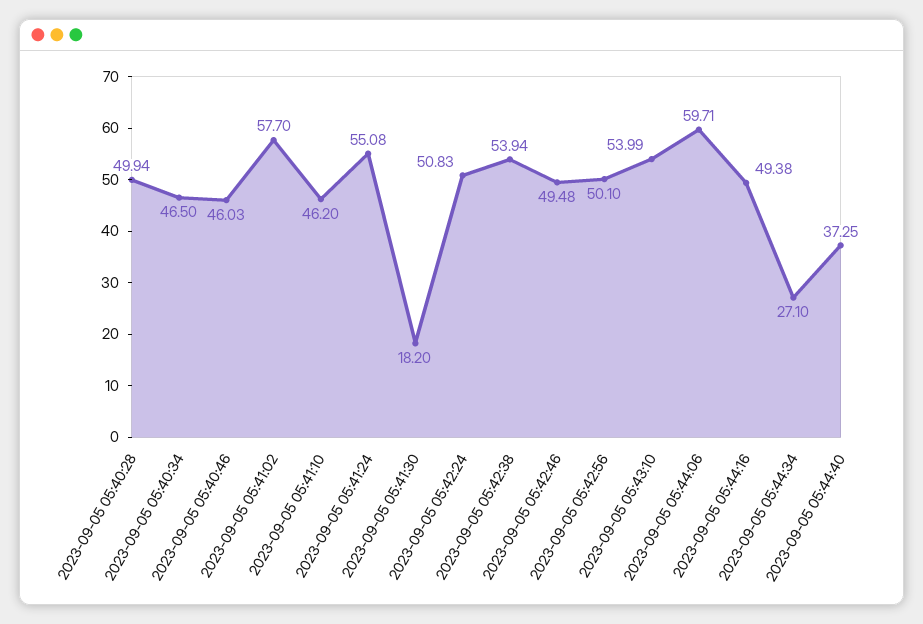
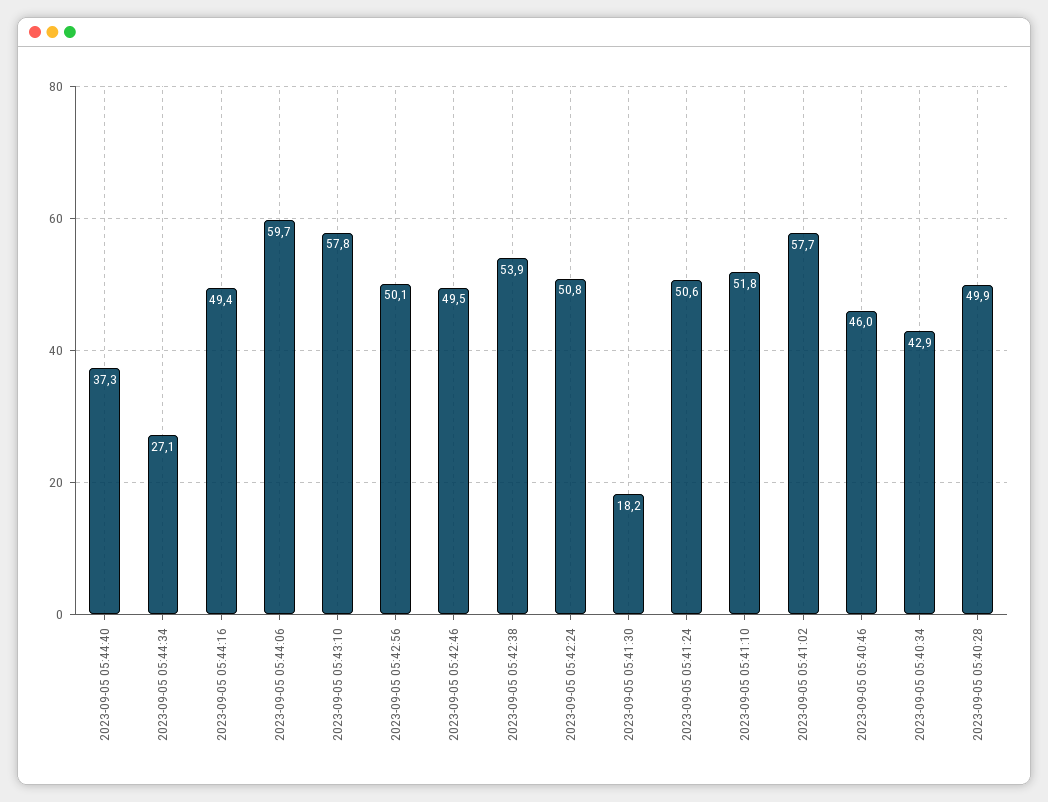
  {
    "2023-09-05 05:40:28": 49.94,
-   "2023-09-05 05:40:34": 46.5,
+   "2023-09-05 05:40:34": 42.9,
    "2023-09-05 05:40:46": 46.03,
    "2023-09-05 05:41:02": 57.7,
-   "2023-09-05 05:41:10": 46.2,
+   "2023-09-05 05:41:10": 51.8,
-   "2023-09-05 05:41:24": 55.08,
+   "2023-09-05 05:41:24": 50.6,
    "2023-09-05 05:41:30": 18.2,
    "2023-09-05 05:42:24": 50.83,
    "2023-09-05 05:42:38": 53.94,
    "2023-09-05 05:42:46": 49.48,
    "2023-09-05 05:42:56": 50.1,
-   "2023-09-05 05:43:10": 53.99,
+   "2023-09-05 05:43:10": 57.8,
    "2023-09-05 05:44:06": 59.71,
    "2023-09-05 05:44:16": 49.38,
    "2023-09-05 05:44:34": 27.1,
    "2023-09-05 05:44:40": 37.25
  }

